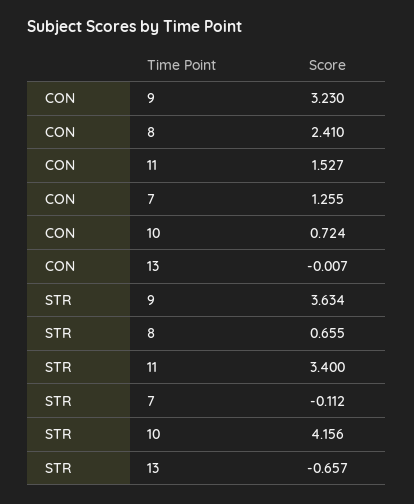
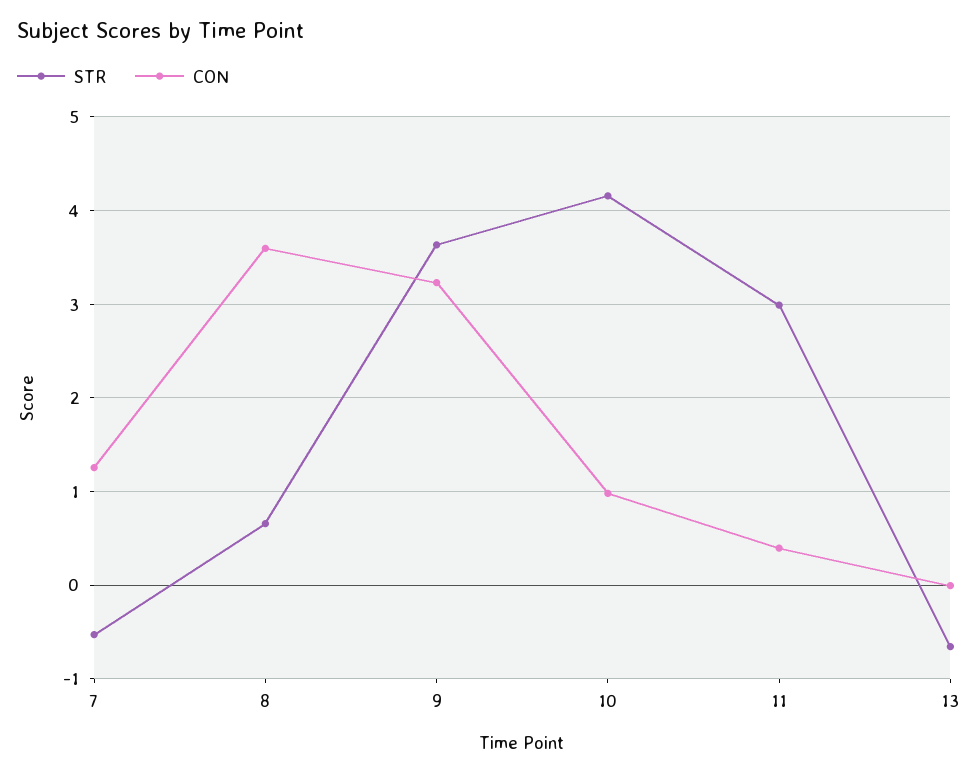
  {
    "CON": {
      "9": 3.23,
-     "8": 2.41,
+     "8": 3.6,
-     "11": 1.527,
+     "11": 0.4,
      "7": 1.255,
-     "10": 0.724,
+     "10": 1,
      "13": -0.007
    },
    "STR": {
      "9": 3.634,
      "8": 0.655,
-     "11": 3.4,
+     "11": 3,
-     "7": -0.112,
+     "7": -0.5,
      "10": 4.156,
      "13": -0.657
    }
  }

